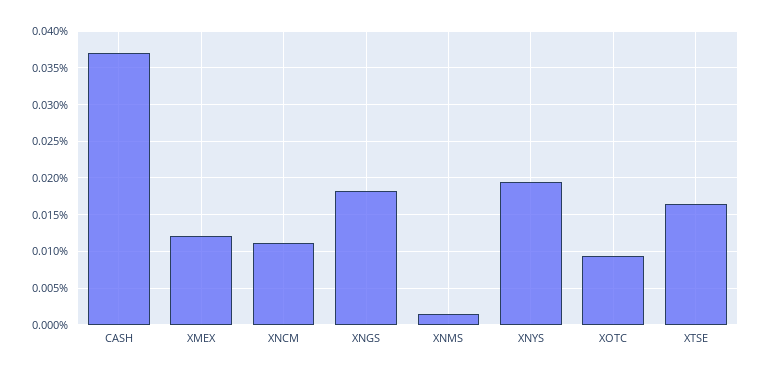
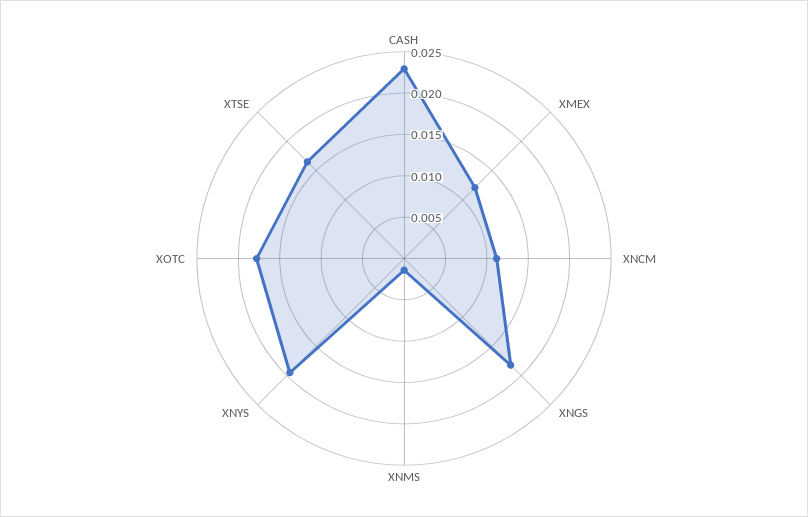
  {
-   "CASH": 0.037,
+   "CASH": 0.023,
    "XMEX": 0.012,
    "XNCM": 0.011,
    "XNGS": 0.018,
    "XNMS": 0.001,
    "XNYS": 0.02,
-   "XOTC": 0.009,
+   "XOTC": 0.018,
    "XTSE": 0.017
  }

